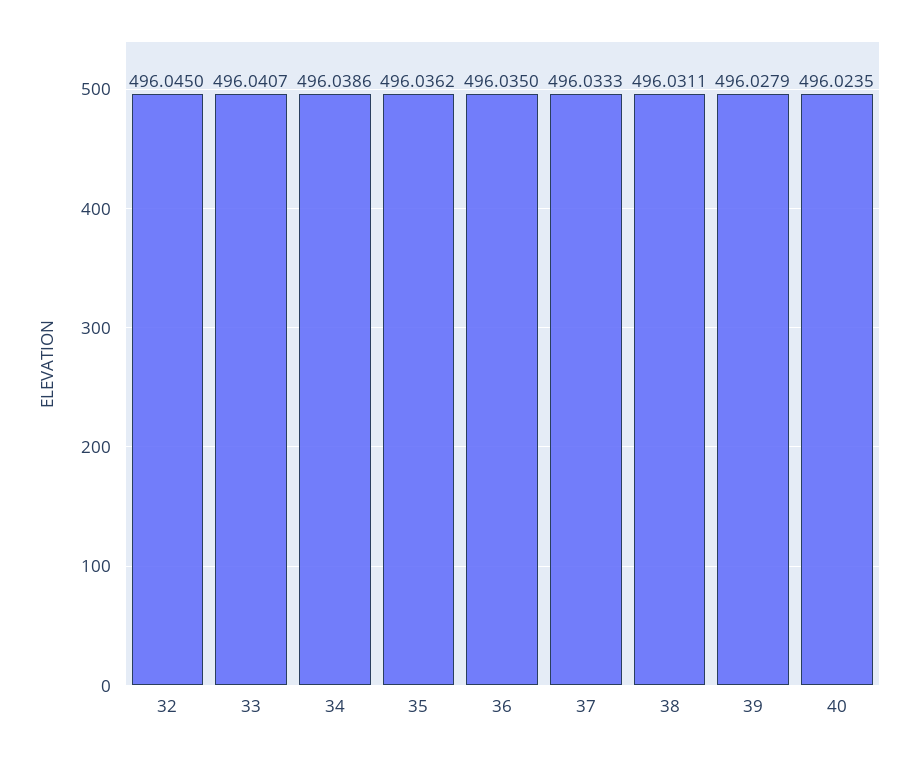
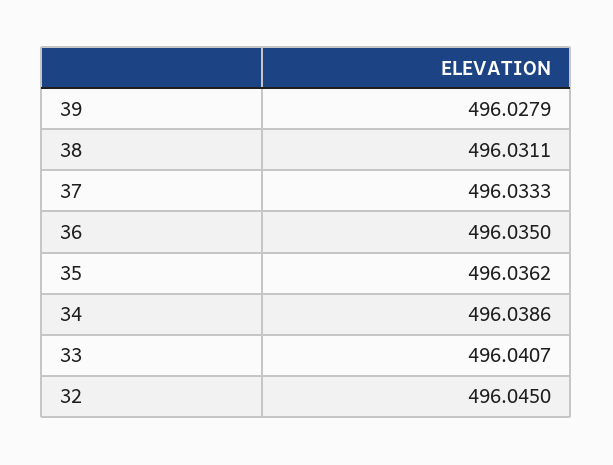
  {
    "32": 496.045,
    "33": 496.0407,
    "34": 496.0386,
    "35": 496.0362,
    "36": 496.035,
    "37": 496.0333,
    "38": 496.0311,
-   "39": 496.0279,
+   "39": 496.0279
-   "40": 496.0235
  }

